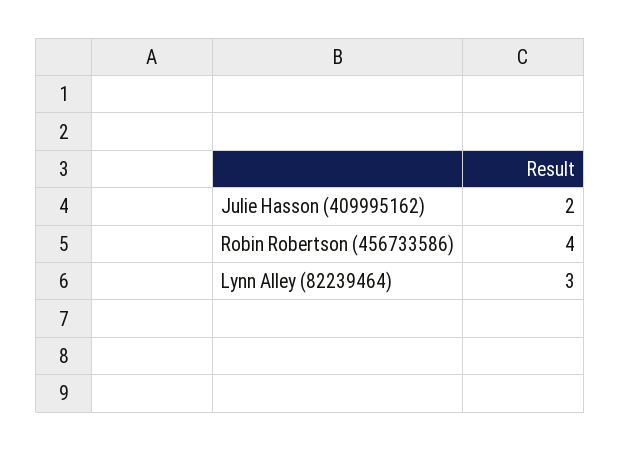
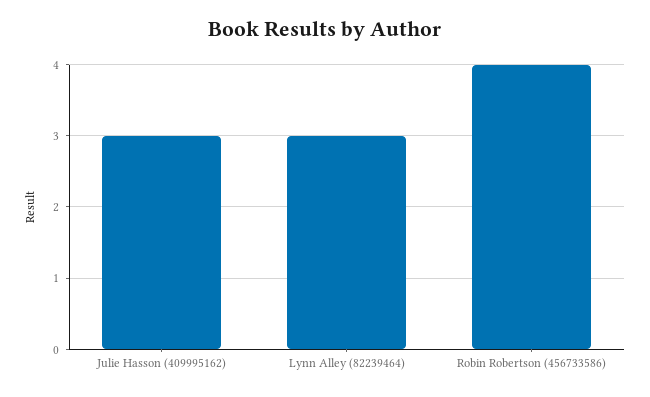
  {
-   "Julie Hasson (409995162)": 2,
+   "Julie Hasson (409995162)": 3,
    "Robin Robertson (456733586)": 4,
    "Lynn Alley (82239464)": 3
  }

